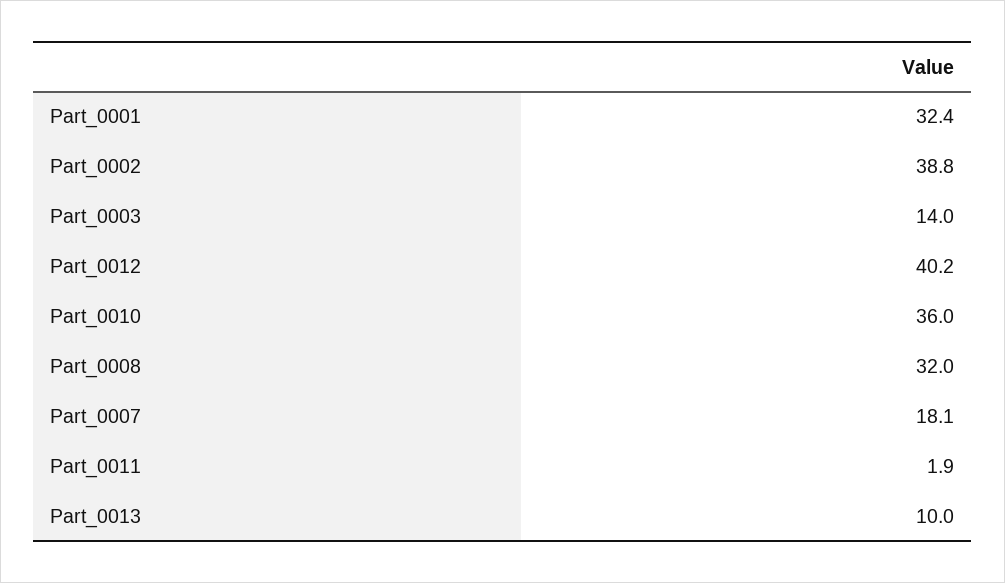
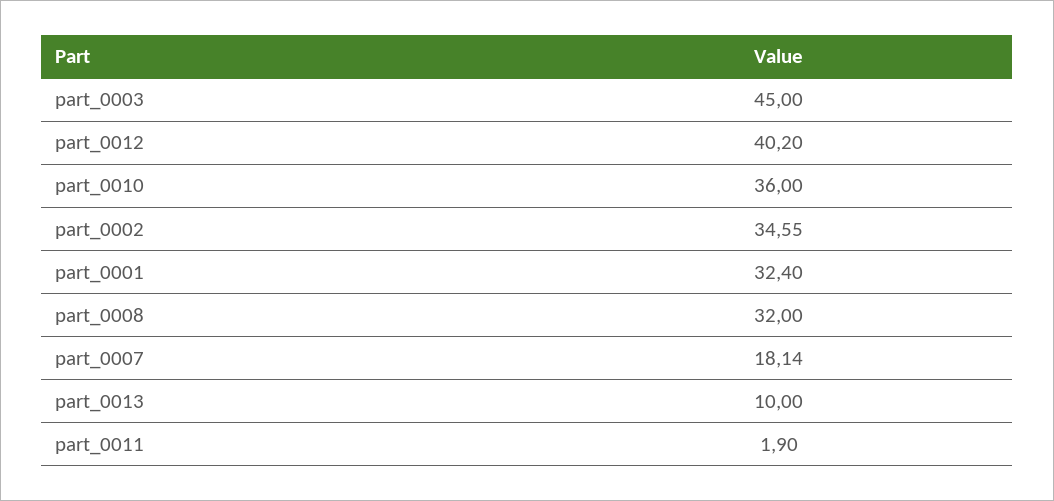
  {
    "Part_0001": 32.4,
-   "Part_0002": 38.8,
+   "Part_0002": 34.55,
-   "Part_0003": 14,
+   "Part_0003": 45,
    "Part_0012": 40.2,
    "Part_0010": 36,
    "Part_0008": 32,
    "Part_0007": 18.14,
    "Part_0011": 1.9,
    "Part_0013": 10
  }

